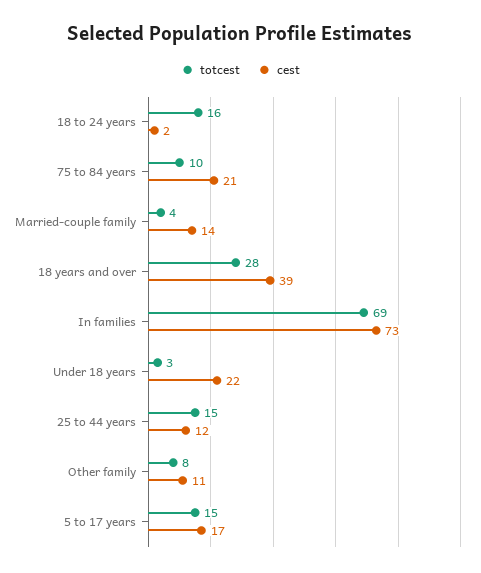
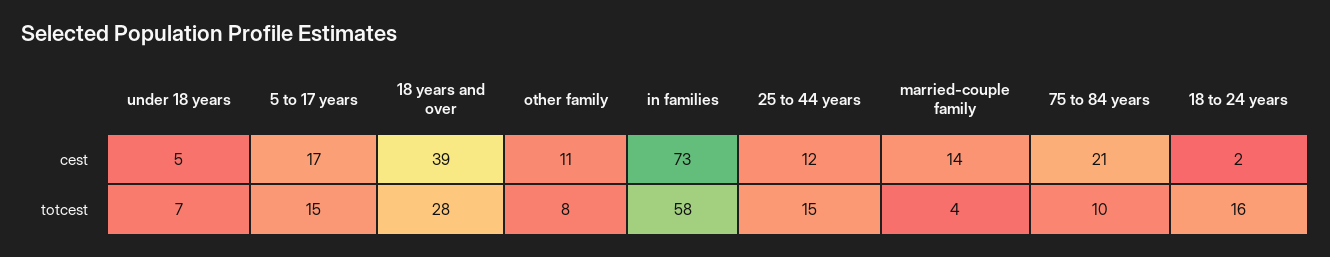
  {
    "totcest": {
      "18 to 24 years": 16,
      "75 to 84 years": 10,
      "Married-couple family": 4,
      "18 years and over": 28,
-     "In families": 69,
+     "In families": 58,
-     "Under 18 years": 3,
+     "Under 18 years": 7,
      "25 to 44 years": 15,
      "Other family": 8,
      "5 to 17 years": 15
    },
    "cest": {
      "18 to 24 years": 2,
      "75 to 84 years": 21,
      "Married-couple family": 14,
      "18 years and over": 39,
      "In families": 73,
-     "Under 18 years": 22,
+     "Under 18 years": 5,
      "25 to 44 years": 12,
      "Other family": 11,
      "5 to 17 years": 17
    }
  }

